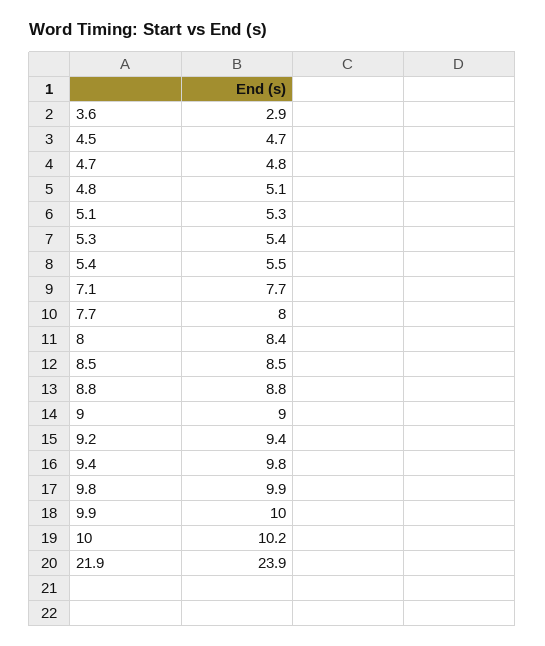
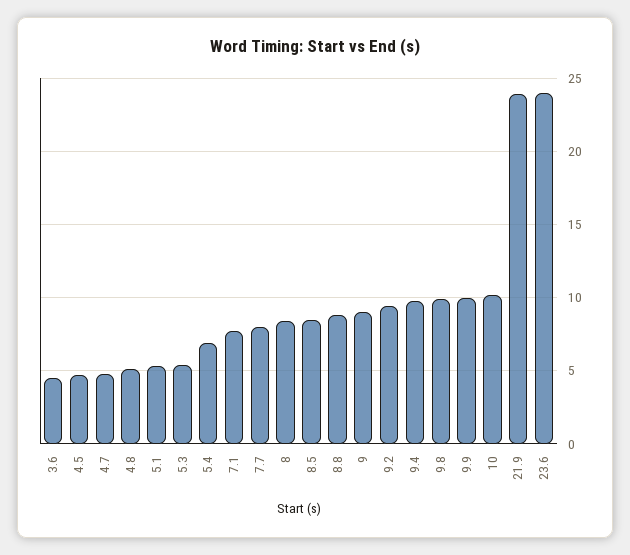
  {
-   "3.6": 2.9,
+   "3.6": 4.5,
    "4.5": 4.7,
    "4.7": 4.8,
    "4.8": 5.1,
    "5.1": 5.3,
    "5.3": 5.4,
-   "5.4": 5.5,
+   "5.4": 7,
    "7.1": 7.7,
    "7.7": 8,
    "8": 8.4,
    "8.5": 8.5,
    "8.8": 8.8,
    "9": 9,
    "9.2": 9.4,
    "9.4": 9.8,
    "9.8": 9.9,
    "9.9": 10,
    "10": 10.2,
-   "21.9": 23.9
+   "21.9": 23.9,
+   "23.6": 24
  }

